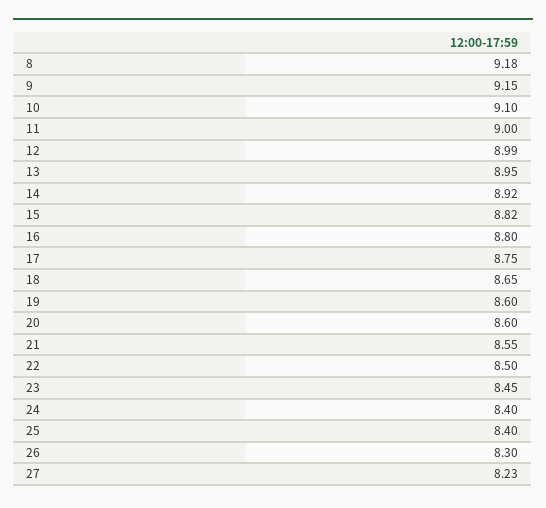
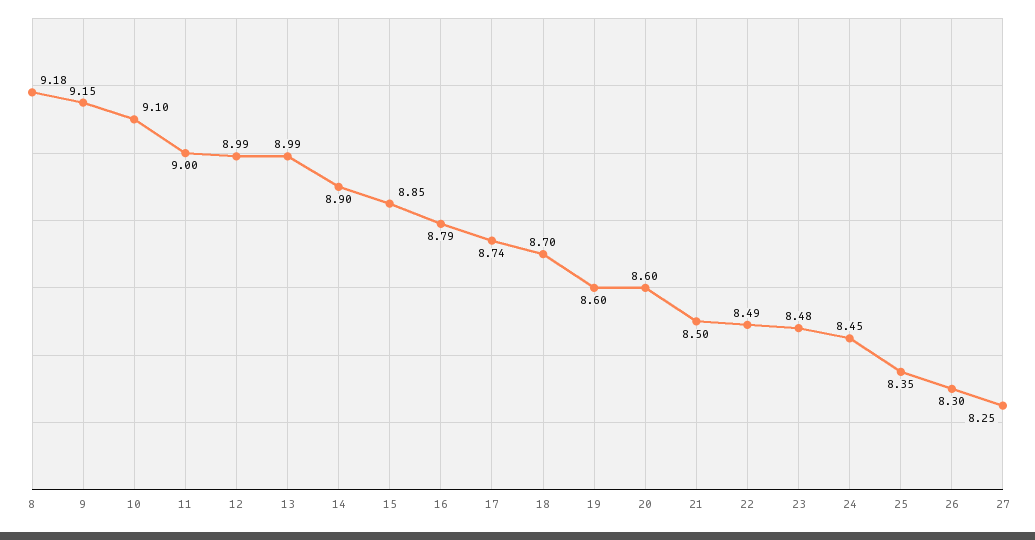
  {
    "8": 9.18,
    "9": 9.15,
    "10": 9.1,
    "11": 9,
    "12": 8.99,
-   "13": 8.95,
+   "13": 8.99,
-   "14": 8.92,
+   "14": 8.9,
-   "15": 8.82,
+   "15": 8.85,
-   "16": 8.8,
+   "16": 8.79,
-   "17": 8.75,
+   "17": 8.74,
-   "18": 8.65,
+   "18": 8.7,
    "19": 8.6,
    "20": 8.6,
-   "21": 8.55,
+   "21": 8.5,
-   "22": 8.5,
+   "22": 8.49,
-   "23": 8.45,
+   "23": 8.48,
-   "24": 8.4,
+   "24": 8.45,
-   "25": 8.4,
+   "25": 8.35,
    "26": 8.3,
-   "27": 8.23
+   "27": 8.25
  }

